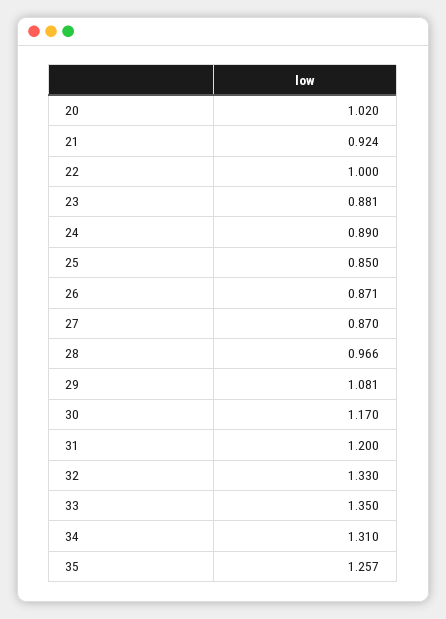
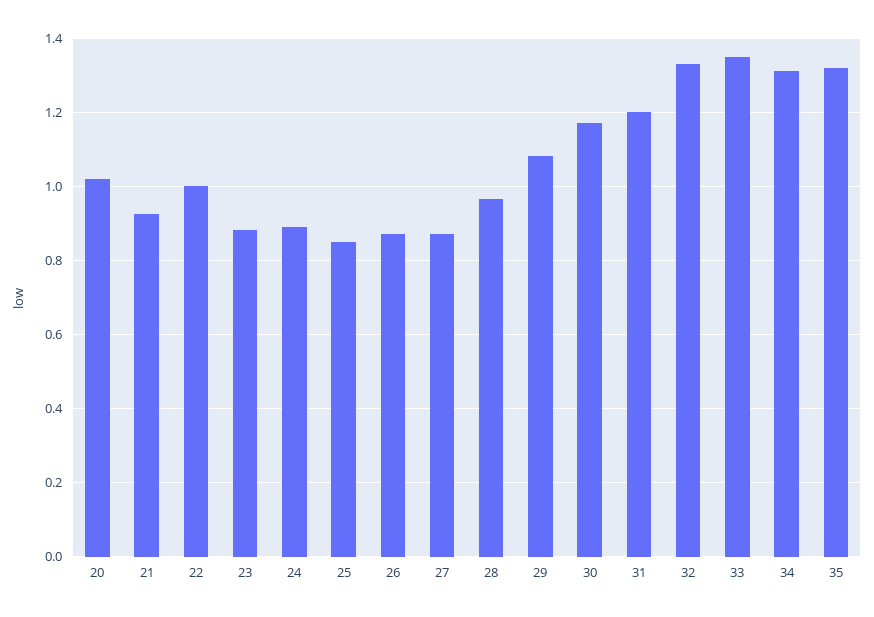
  {
    "20": 1.02,
    "21": 0.924,
    "22": 1,
    "23": 0.881,
    "24": 0.89,
    "25": 0.85,
    "26": 0.871,
    "27": 0.87,
    "28": 0.966,
    "29": 1.081,
    "30": 1.17,
    "31": 1.2,
    "32": 1.33,
    "33": 1.35,
    "34": 1.31,
-   "35": 1.257
+   "35": 1.32
  }

